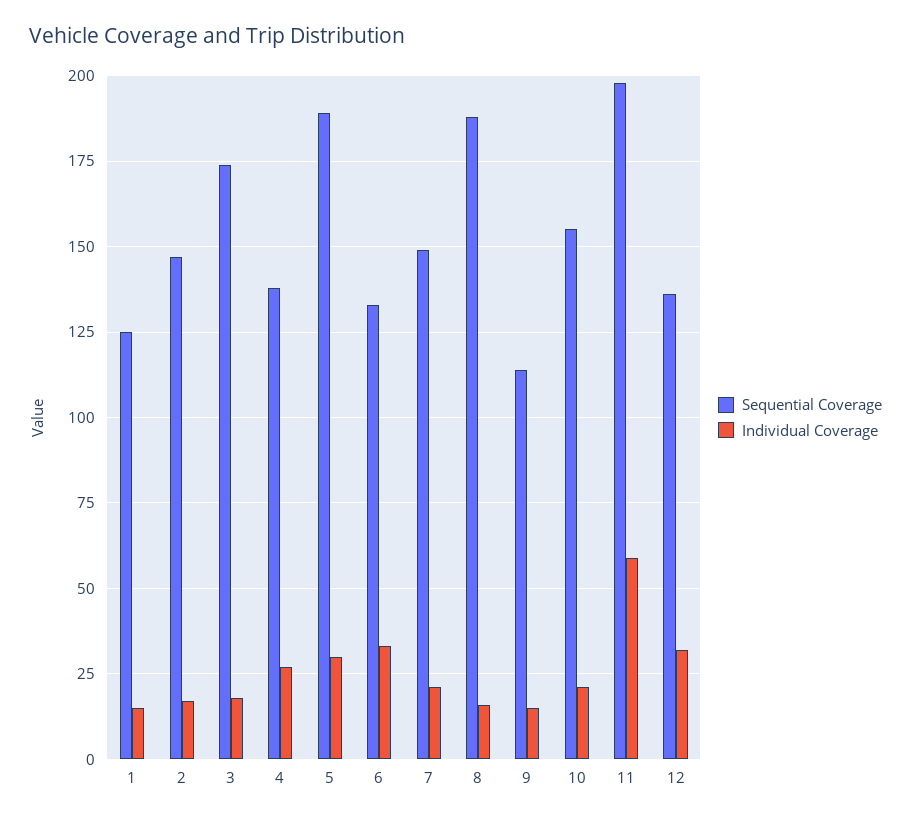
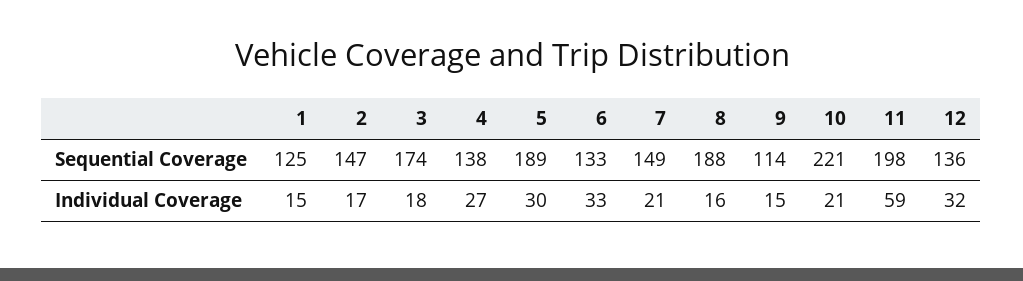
  {
    "Sequential Coverage": {
      "1": 125,
      "2": 147,
      "3": 174,
      "4": 138,
      "5": 189,
      "6": 133,
      "7": 149,
      "8": 188,
      "9": 114,
-     "10": 155,
+     "10": 221,
      "11": 198,
      "12": 136
    },
    "Individual Coverage": {
      "1": 15,
      "2": 17,
      "3": 18,
      "4": 27,
      "5": 30,
      "6": 33,
      "7": 21,
      "8": 16,
      "9": 15,
      "10": 21,
      "11": 59,
      "12": 32
    }
  }

